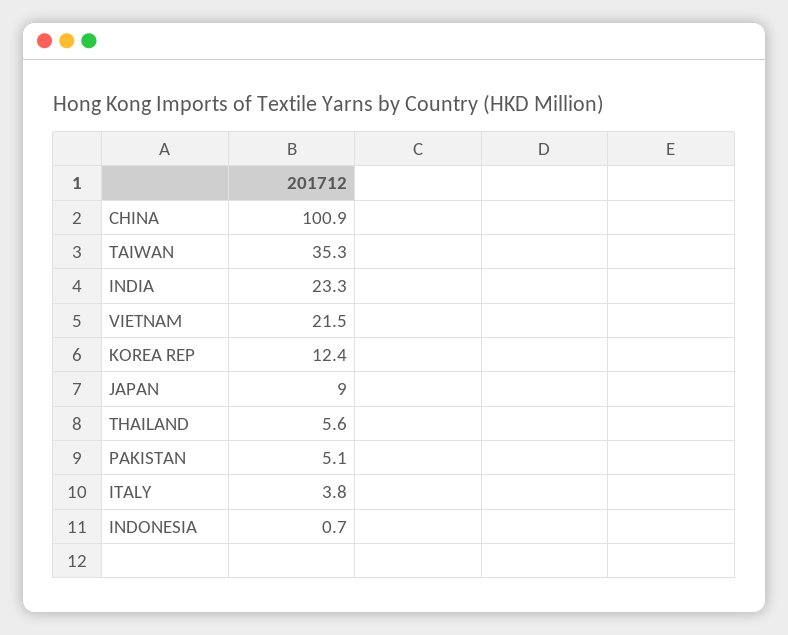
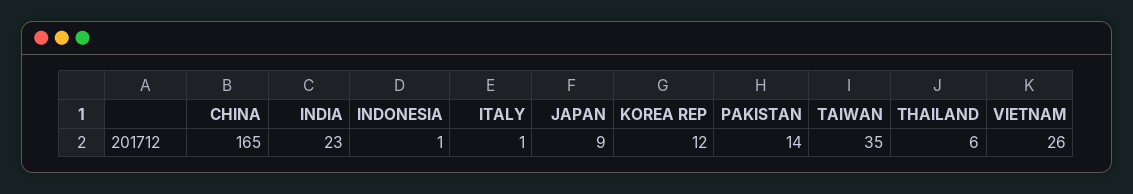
  {
-   "CHINA": 100.9,
+   "CHINA": 165,
    "TAIWAN": 35.3,
    "INDIA": 23.3,
-   "VIETNAM": 21.5,
+   "VIETNAM": 26,
    "KOREA REP": 12.4,
    "JAPAN": 9,
    "THAILAND": 5.6,
-   "PAKISTAN": 5.1,
+   "PAKISTAN": 14,
-   "ITALY": 3.8,
+   "ITALY": 1,
    "INDONESIA": 0.7
  }

